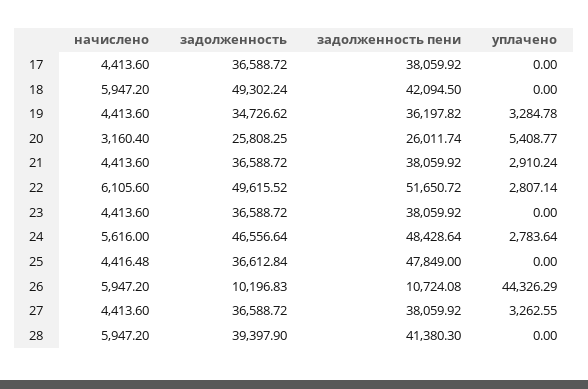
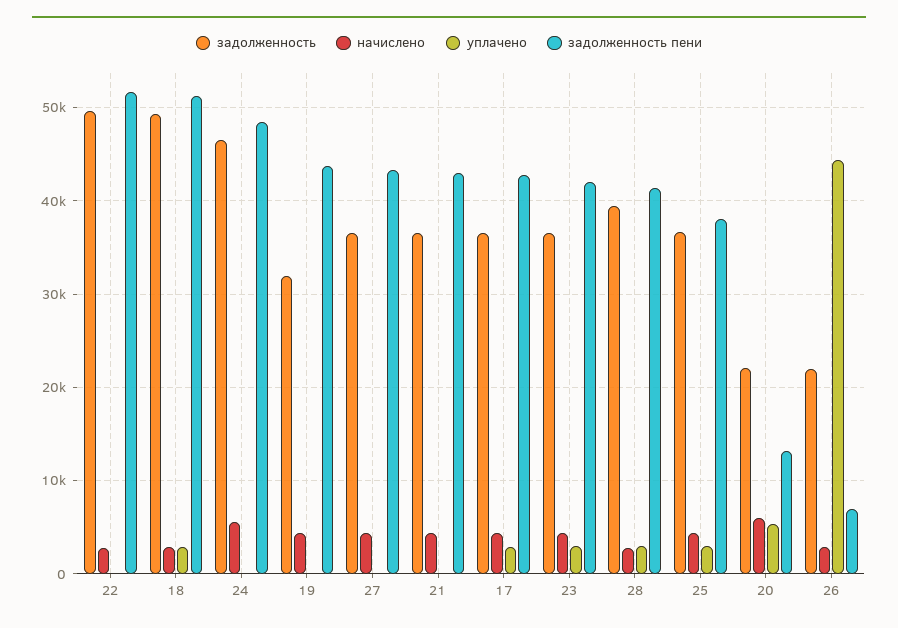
  {
    "начислено": {
      "17": 4413.6,
-     "18": 5947.2,
+     "18": 3000,
      "19": 4413.6,
-     "20": 3160.4,
+     "20": 6000,
      "21": 4413.6,
-     "22": 6105.6,
+     "22": 3000,
      "23": 4413.6,
      "24": 5616,
      "25": 4416.48,
-     "26": 5947.2,
+     "26": 3000,
      "27": 4413.6,
-     "28": 5947.2
+     "28": 3000
    },
    "задолженность": {
      "17": 36588.72,
      "18": 49302.24,
-     "19": 34726.62,
+     "19": 32000,
-     "20": 25808.25,
+     "20": 22000,
      "21": 36588.72,
      "22": 49615.52,
      "23": 36588.72,
      "24": 46556.64,
      "25": 36612.84,
-     "26": 10196.83,
+     "26": 22000,
      "27": 36588.72,
      "28": 39397.9
    },
    "задолженность пени": {
-     "17": 38059.92,
+     "17": 43000,
-     "18": 42094.5,
+     "18": 51000,
-     "19": 36197.82,
+     "19": 44000,
-     "20": 26011.74,
+     "20": 13000,
-     "21": 38059.92,
+     "21": 43000,
      "22": 51650.72,
-     "23": 38059.92,
+     "23": 42000,
      "24": 48428.64,
-     "25": 47849,
+     "25": 38000,
-     "26": 10724.08,
+     "26": 7000,
-     "27": 38059.92,
+     "27": 43000,
      "28": 41380.3
    },
    "уплачено": {
-     "17": 0,
+     "17": 3000,
-     "18": 0,
+     "18": 3000,
-     "19": 3284.78,
+     "19": 0,
      "20": 5408.77,
-     "21": 2910.24,
+     "21": 0,
-     "22": 2807.14,
+     "22": 0,
-     "23": 0,
+     "23": 3000,
-     "24": 2783.64,
+     "24": 0,
-     "25": 0,
+     "25": 3000,
      "26": 44326.29,
-     "27": 3262.55,
+     "27": 0,
-     "28": 0
+     "28": 3000
    }
  }

